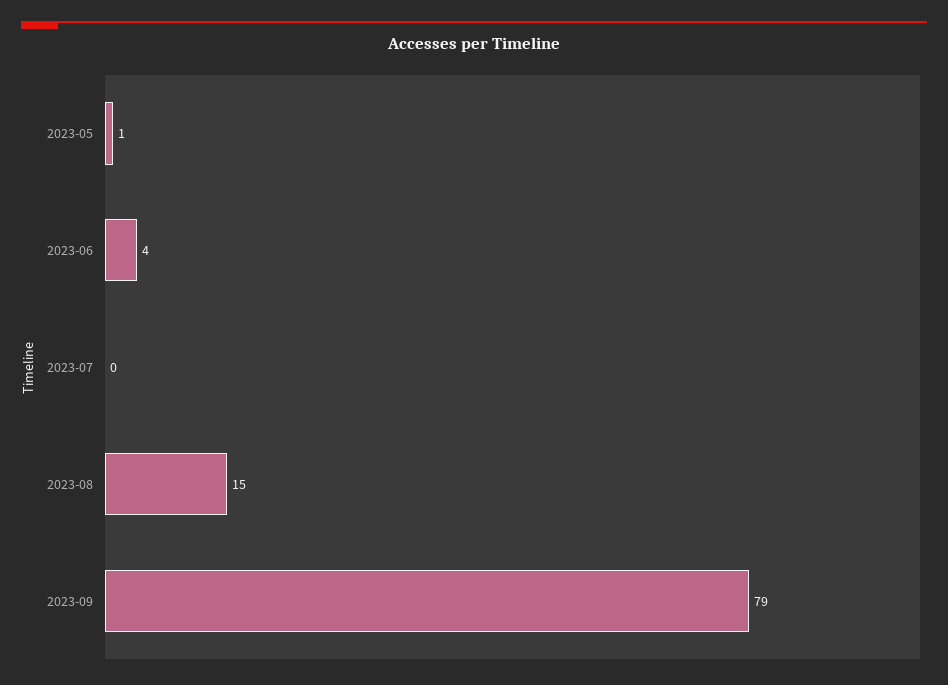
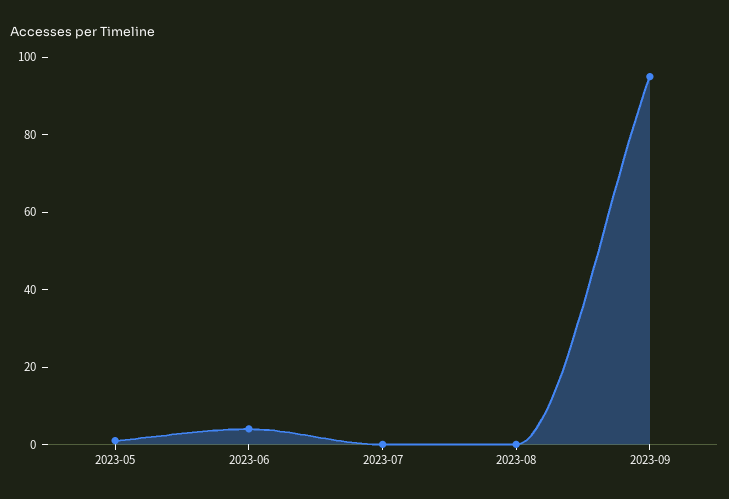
  {
    "2023-05": 1,
    "2023-06": 4,
    "2023-07": 0,
-   "2023-08": 15,
+   "2023-08": 0,
-   "2023-09": 79
+   "2023-09": 95
  }

